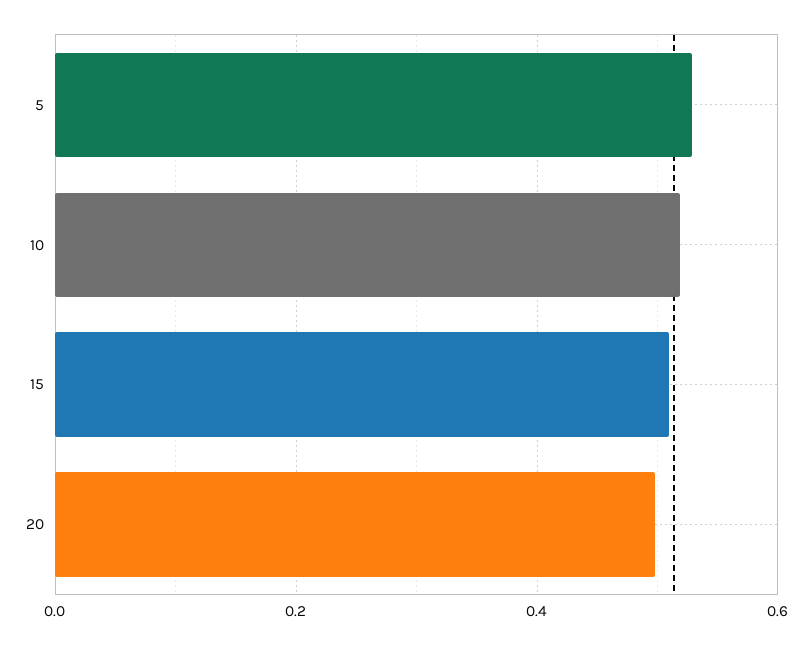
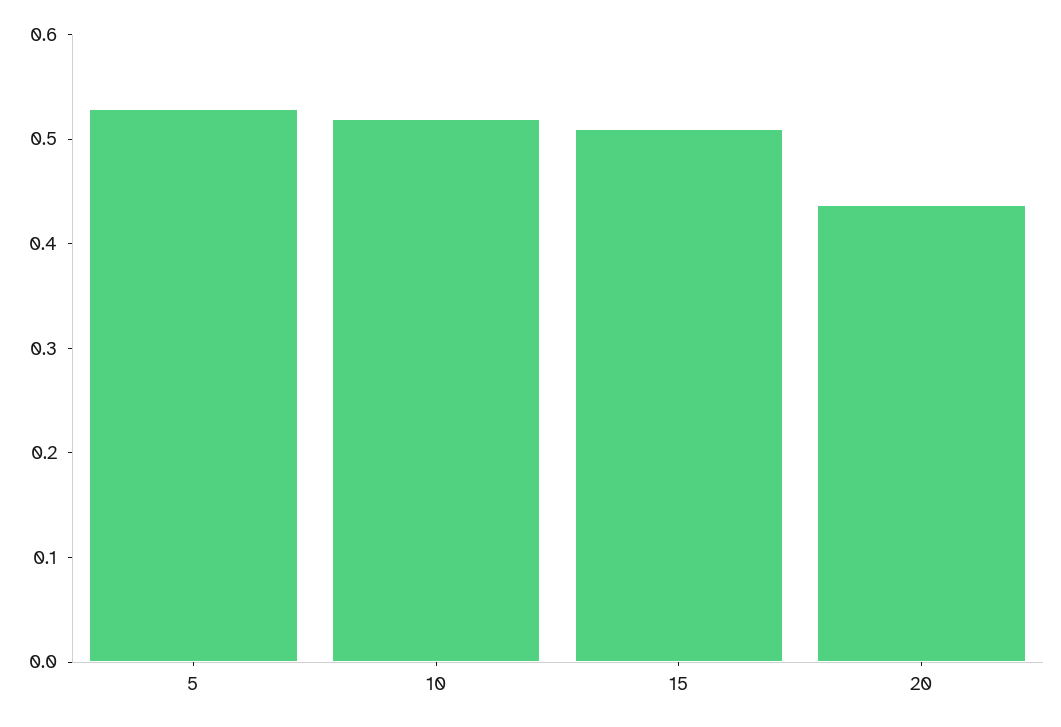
  {
    "5": 0.52,
    "10": 0.52,
    "15": 0.5,
-   "20": 0.5
+   "20": 0.44
  }

